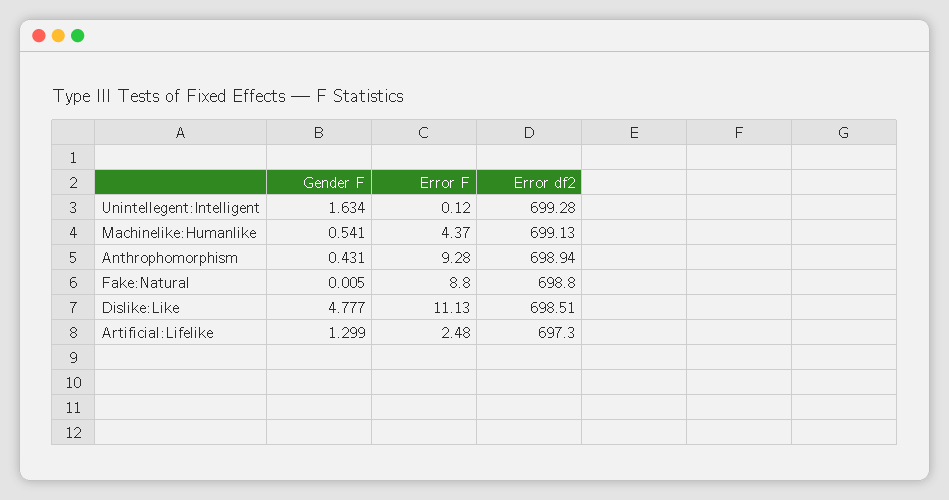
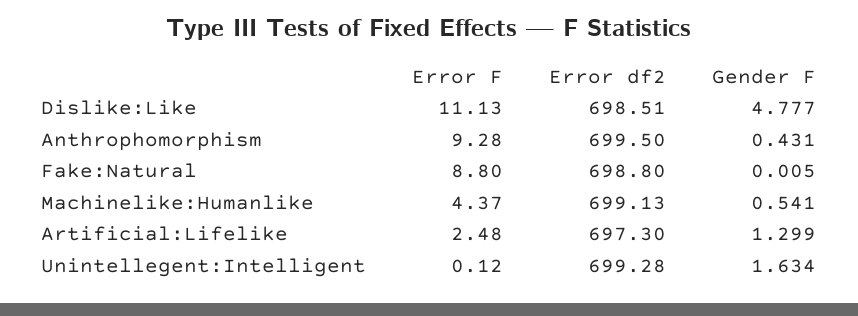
  {
    "Gender F": {
      "Unintellegent:Intelligent": 1.634,
      "Machinelike:Humanlike": 0.541,
      "Anthrophomorphism": 0.431,
      "Fake:Natural": 0.005,
      "Dislike:Like": 4.777,
      "Artificial:Lifelike": 1.299
    },
    "Error F": {
      "Unintellegent:Intelligent": 0.12,
      "Machinelike:Humanlike": 4.37,
      "Anthrophomorphism": 9.28,
      "Fake:Natural": 8.8,
      "Dislike:Like": 11.13,
      "Artificial:Lifelike": 2.48
    },
    "Error df2": {
      "Unintellegent:Intelligent": 699.28,
      "Machinelike:Humanlike": 699.13,
-     "Anthrophomorphism": 698.94,
+     "Anthrophomorphism": 699.5,
      "Fake:Natural": 698.8,
      "Dislike:Like": 698.51,
      "Artificial:Lifelike": 697.3
    }
  }

